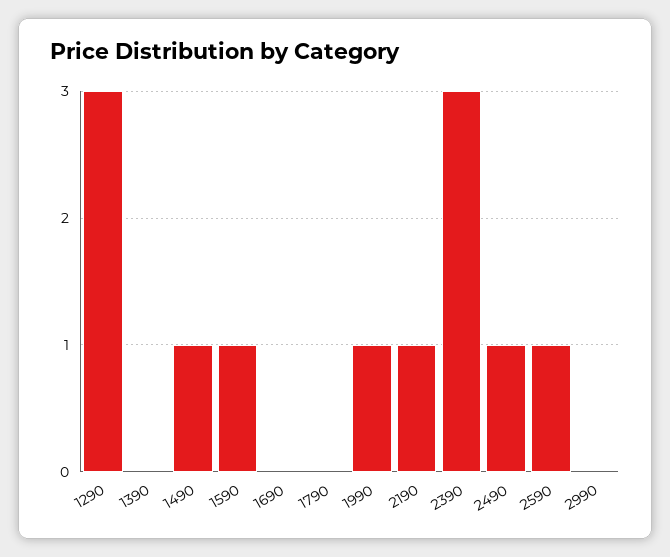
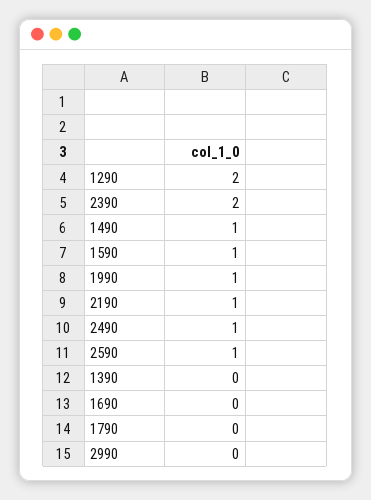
  {
-   "1290": 3,
+   "1290": 2,
    "1390": 0,
    "1490": 1,
    "1590": 1,
    "1690": 0,
    "1790": 0,
    "1990": 1,
    "2190": 1,
-   "2390": 3,
+   "2390": 2,
    "2490": 1,
    "2590": 1,
    "2990": 0
  }

